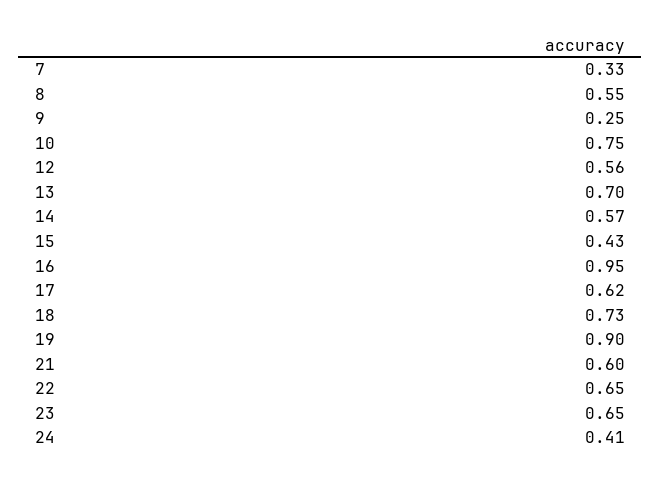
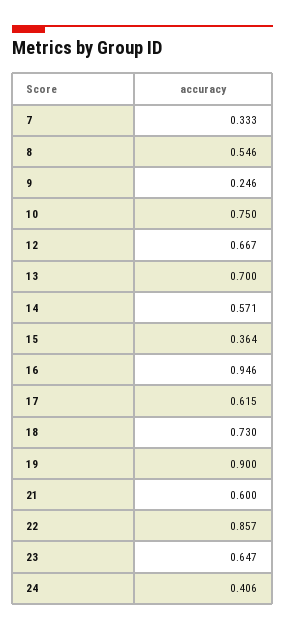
  {
    "7": 0.333,
    "8": 0.546,
    "9": 0.246,
    "10": 0.75,
-   "12": 0.56,
+   "12": 0.667,
    "13": 0.7,
    "14": 0.571,
-   "15": 0.43,
+   "15": 0.364,
    "16": 0.946,
    "17": 0.615,
    "18": 0.73,
    "19": 0.9,
    "21": 0.6,
-   "22": 0.65,
+   "22": 0.857,
    "23": 0.647,
    "24": 0.406
  }

